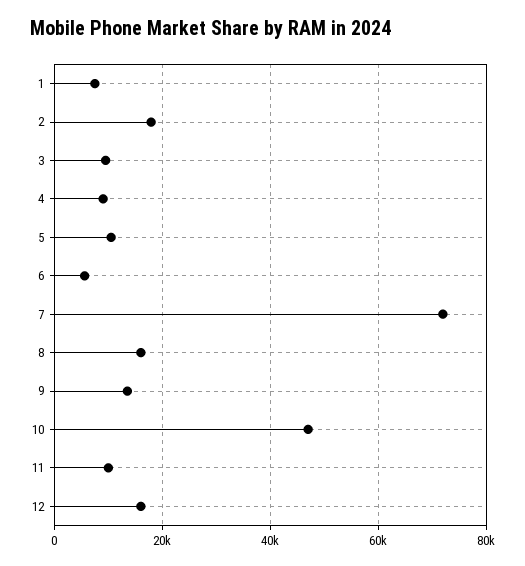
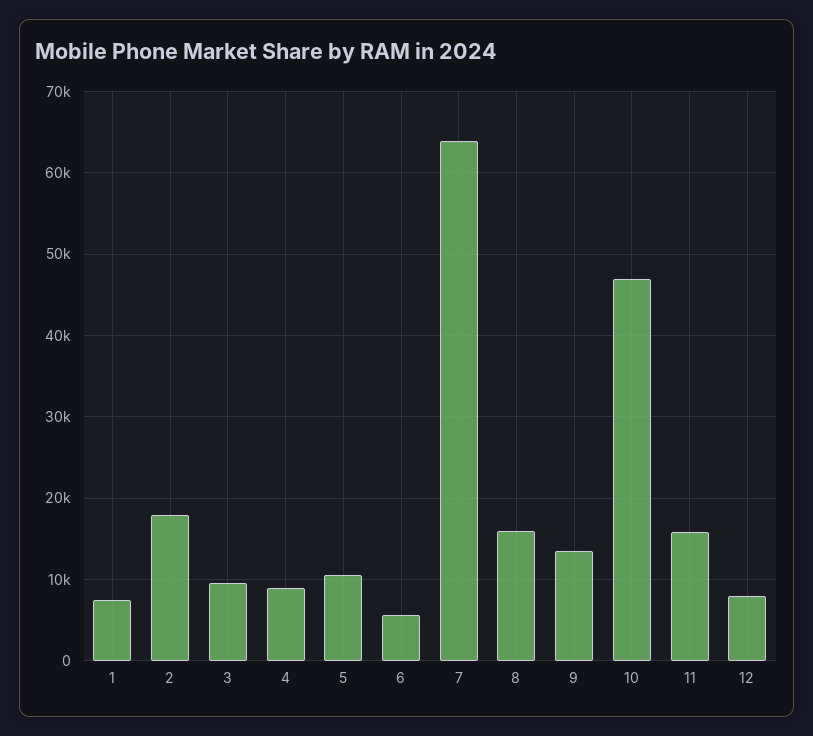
  {
    "1": 7000,
    "2": 18000,
    "3": 9000,
    "4": 9000,
    "5": 10000,
    "6": 6000,
-   "7": 72000,
+   "7": 64000,
    "8": 16000,
    "9": 13000,
    "10": 47000,
-   "11": 10000,
+   "11": 16000,
-   "12": 16000
+   "12": 8000
  }

